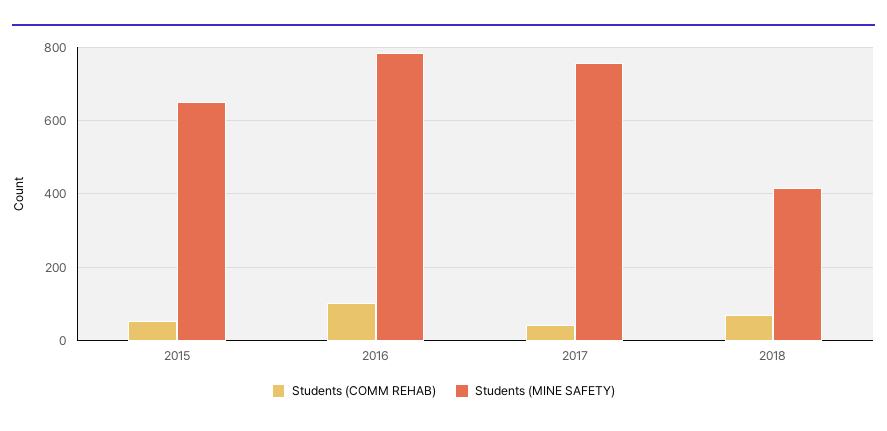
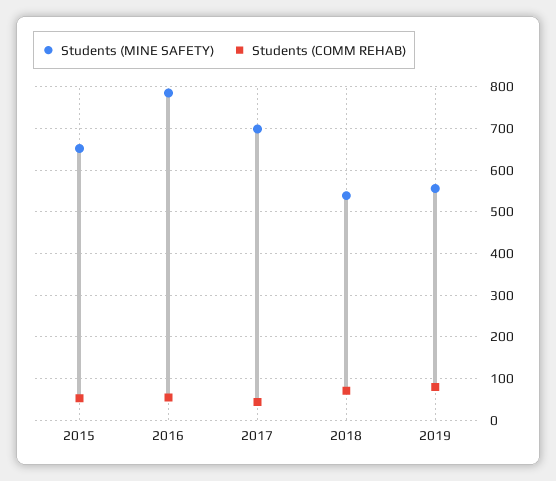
  {
    "Students (COMM REHAB)": {
      "2015": 60,
-     "2016": 100,
+     "2016": 60,
      "2017": 40,
-     "2018": 80
+     "2018": 80,
+     "2019": 80
    },
    "Students (MINE SAFETY)": {
      "2015": 660,
      "2016": 780,
-     "2017": 760,
+     "2017": 700,
-     "2018": 420
+     "2018": 540,
+     "2019": 560
    }
  }

